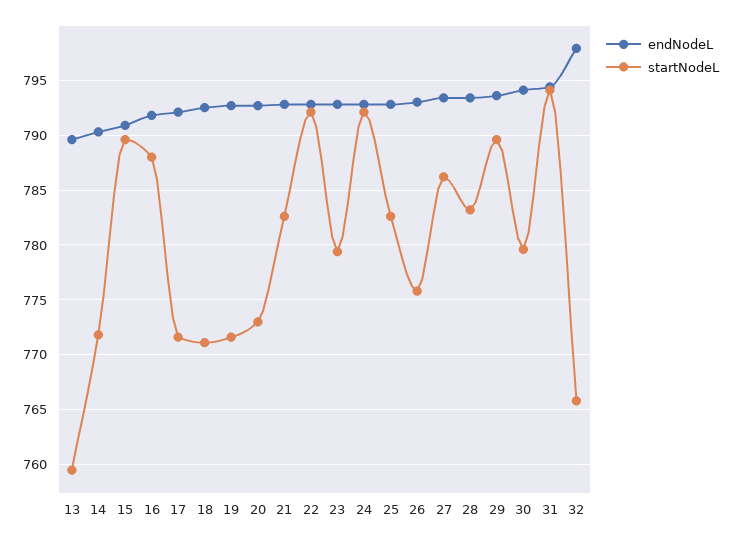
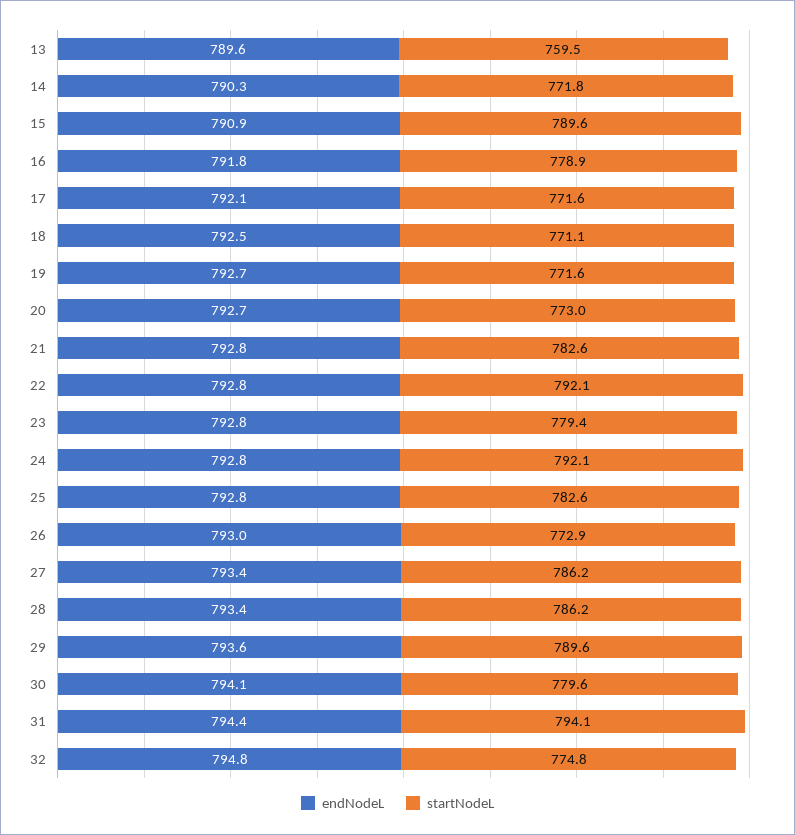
  {
    "endNodeL": {
      "13": 789.6,
      "14": 790.3,
      "15": 790.9,
      "16": 791.8,
      "17": 792.1,
      "18": 792.5,
      "19": 792.7,
      "20": 792.7,
      "21": 792.8,
      "22": 792.8,
      "23": 792.8,
      "24": 792.8,
      "25": 792.8,
      "26": 793,
      "27": 793.4,
      "28": 793.4,
      "29": 793.6,
      "30": 794.1,
      "31": 794.4,
-     "32": 798
+     "32": 794.8
    },
    "startNodeL": {
      "13": 759.5,
      "14": 771.8,
      "15": 789.6,
-     "16": 788,
+     "16": 778.9,
      "17": 771.6,
      "18": 771.1,
      "19": 771.6,
      "20": 773,
      "21": 782.6,
      "22": 792.1,
      "23": 779.4,
      "24": 792.1,
      "25": 782.6,
-     "26": 776,
+     "26": 772.9,
      "27": 786.2,
-     "28": 783,
+     "28": 786.2,
      "29": 789.6,
      "30": 779.6,
      "31": 794.1,
-     "32": 766
+     "32": 774.8
    }
  }

